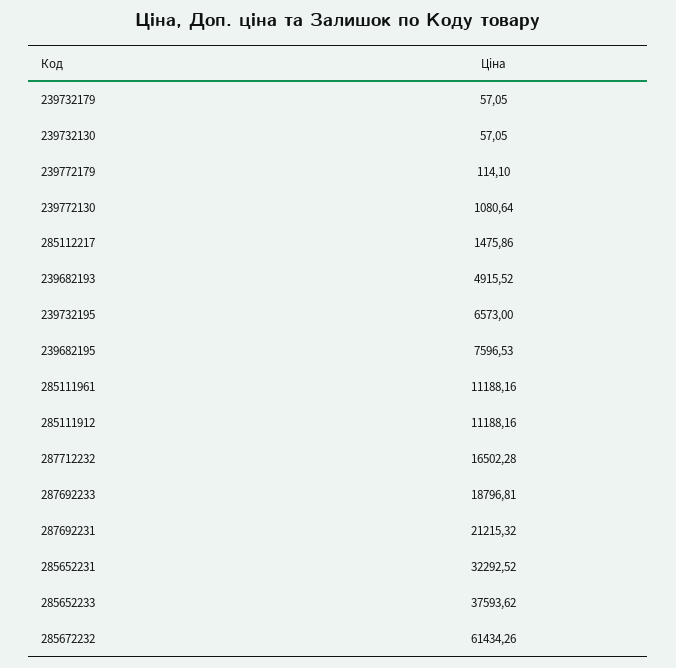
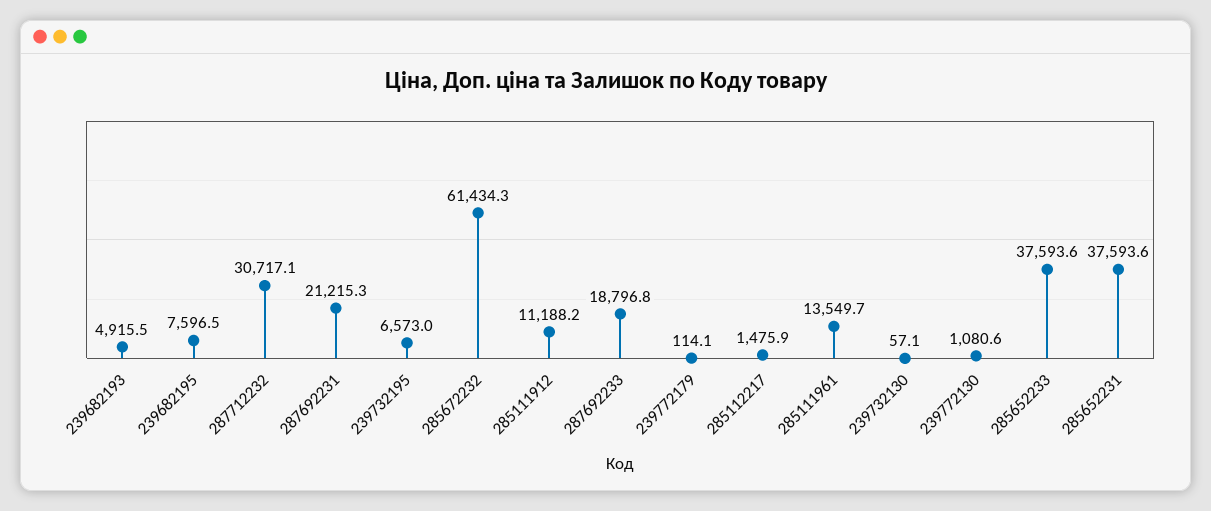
  {
-   "239732179": 57.05,
    "239732130": 57.05,
    "239772179": 114.1,
    "239772130": 1080.64,
    "285112217": 1475.86,
    "239682193": 4915.52,
    "239732195": 6573,
    "239682195": 7596.53,
-   "285111961": 11188.16,
+   "285111961": 13549.7,
    "285111912": 11188.16,
-   "287712232": 16502.28,
+   "287712232": 30717.1,
    "287692233": 18796.81,
    "287692231": 21215.32,
-   "285652231": 32292.52,
+   "285652231": 37593.6,
    "285652233": 37593.62,
    "285672232": 61434.26
  }

